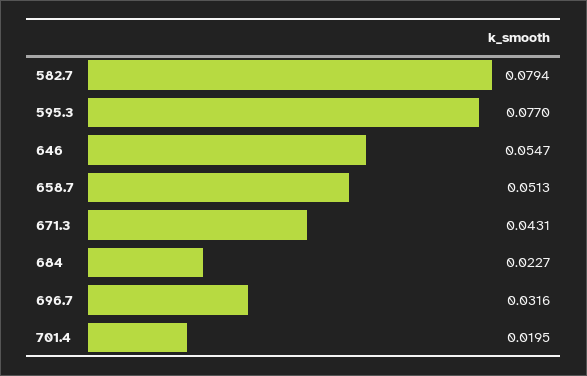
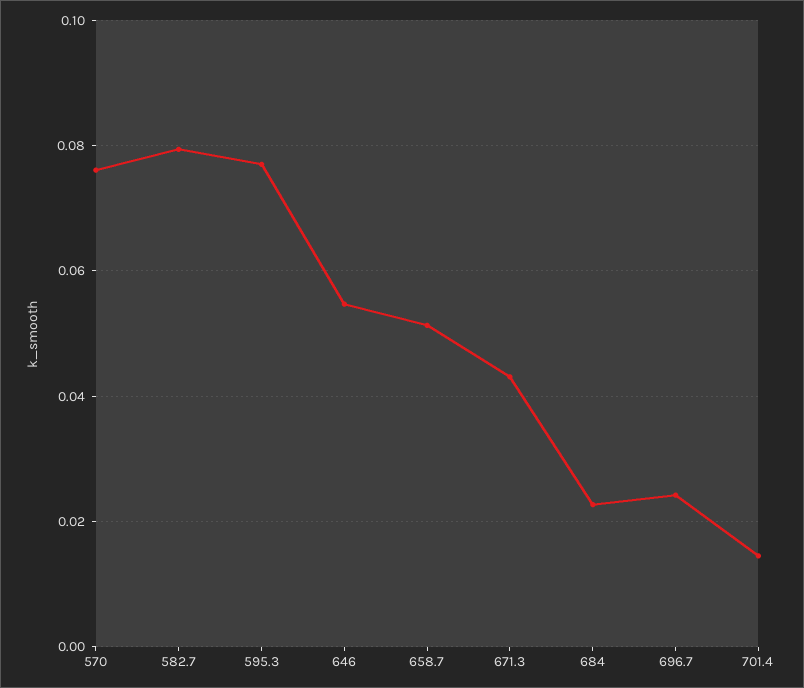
  {
    "582.7": 0.0794,
    "595.3": 0.077,
    "646": 0.0547,
    "658.7": 0.0513,
    "671.3": 0.0431,
    "684": 0.0227,
-   "696.7": 0.0316,
+   "696.7": 0.024,
-   "701.4": 0.0195
+   "701.4": 0.014,
+   "570": 0.076
  }

